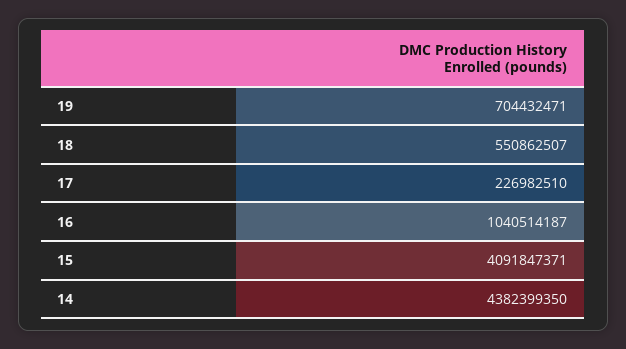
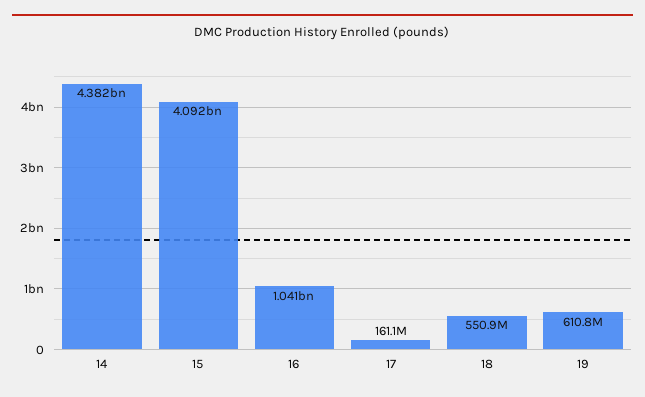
  {
-   "19": 704432471,
+   "19": 610800000,
    "18": 550862507,
-   "17": 226982510,
+   "17": 161100000,
    "16": 1040514187,
    "15": 4091847371,
    "14": 4382399350
  }

